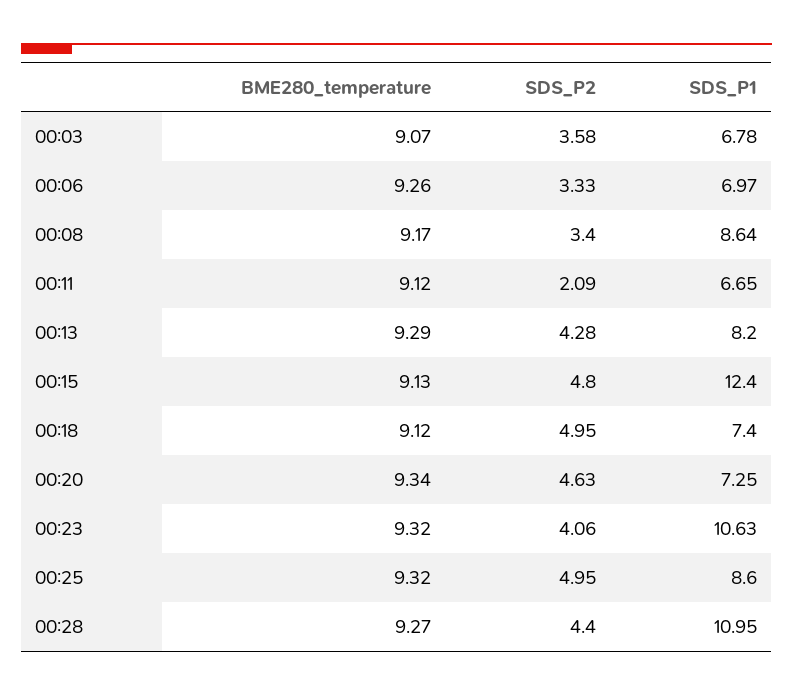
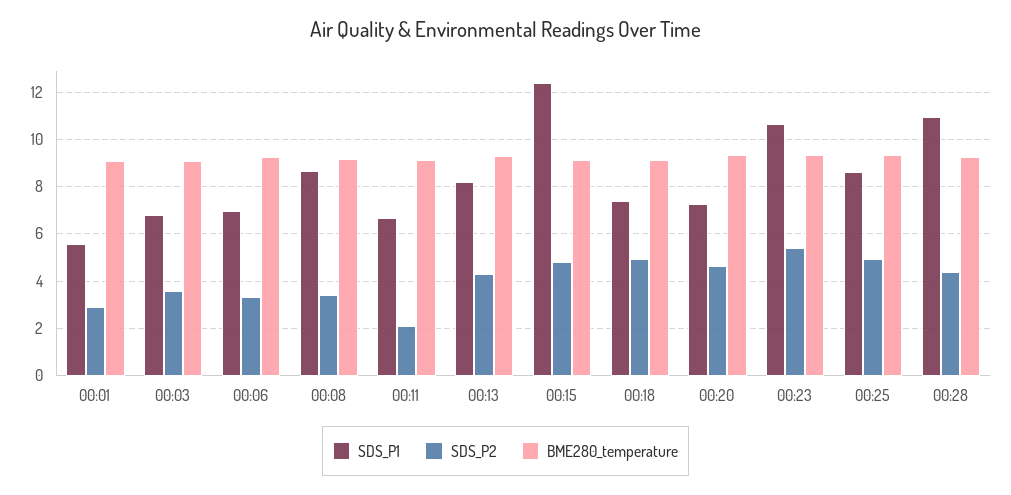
  {
    "BME280_temperature": {
      "00:03": 9.07,
      "00:06": 9.26,
      "00:08": 9.17,
      "00:11": 9.12,
      "00:13": 9.29,
      "00:15": 9.13,
      "00:18": 9.12,
      "00:20": 9.34,
      "00:23": 9.32,
      "00:25": 9.32,
-     "00:28": 9.27
+     "00:28": 9.27,
+     "00:01": 9
    },
    "SDS_P2": {
      "00:03": 3.58,
      "00:06": 3.33,
      "00:08": 3.4,
      "00:11": 2.09,
      "00:13": 4.28,
      "00:15": 4.8,
      "00:18": 4.95,
      "00:20": 4.63,
-     "00:23": 4.06,
+     "00:23": 5.5,
      "00:25": 4.95,
-     "00:28": 4.4
+     "00:28": 4.4,
+     "00:01": 3
    },
    "SDS_P1": {
      "00:03": 6.78,
      "00:06": 6.97,
      "00:08": 8.64,
      "00:11": 6.65,
      "00:13": 8.2,
      "00:15": 12.4,
      "00:18": 7.4,
      "00:20": 7.25,
      "00:23": 10.63,
      "00:25": 8.6,
-     "00:28": 10.95
+     "00:28": 10.95,
+     "00:01": 5.5
    }
  }

